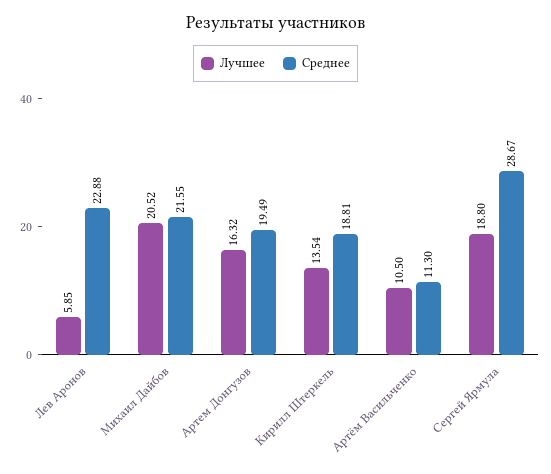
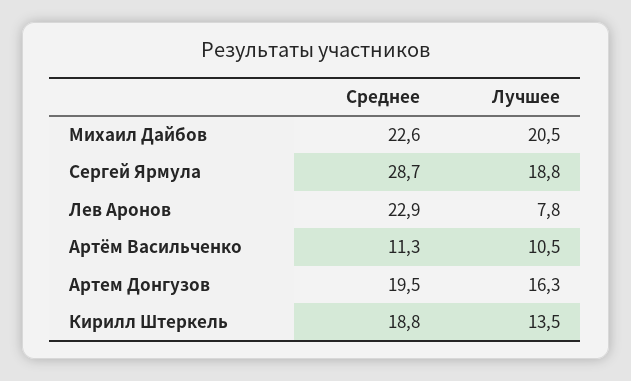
  {
    "Лучшее": {
-     "Лев Аронов": 5.85,
+     "Лев Аронов": 7.8,
      "Михаил Дайбов": 20.52,
      "Артем Донгузов": 16.32,
      "Кирилл Штеркель": 13.54,
      "Артём Васильченко": 10.5,
      "Сергей Ярмула": 18.8
    },
    "Среднее": {
      "Лев Аронов": 22.88,
-     "Михаил Дайбов": 21.55,
+     "Михаил Дайбов": 22.6,
      "Артем Донгузов": 19.49,
      "Кирилл Штеркель": 18.81,
      "Артём Васильченко": 11.3,
      "Сергей Ярмула": 28.67
    }
  }

